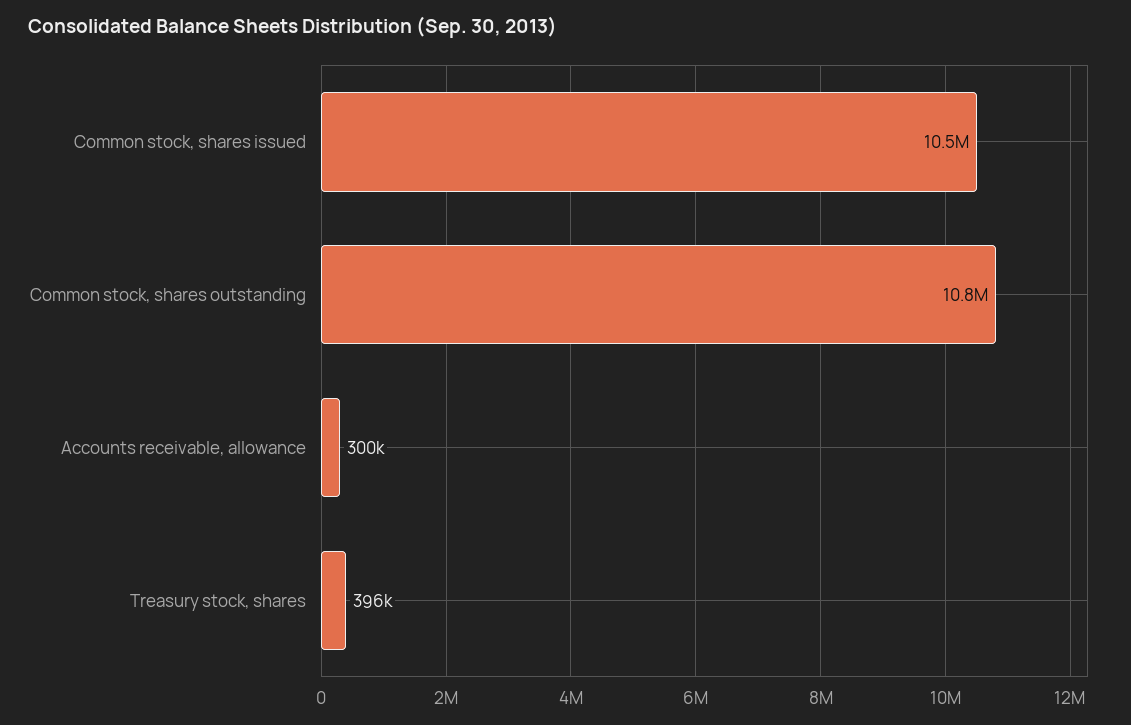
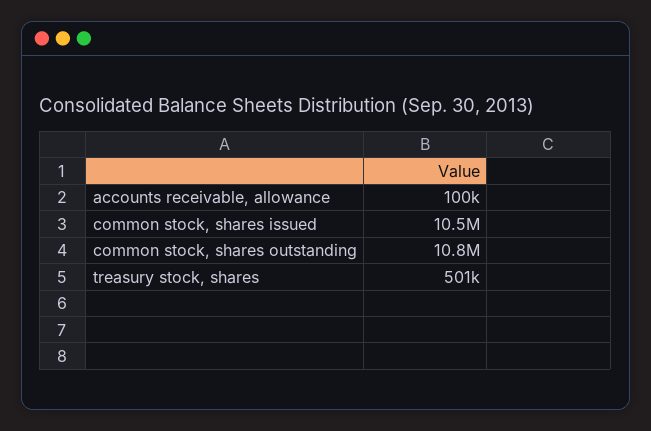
  {
    "Common stock, shares issued": 10500000,
    "Common stock, shares outstanding": 10800000,
-   "Accounts receivable, allowance": 300000,
+   "Accounts receivable, allowance": 100000,
-   "Treasury stock, shares": 396000
+   "Treasury stock, shares": 501000
  }

